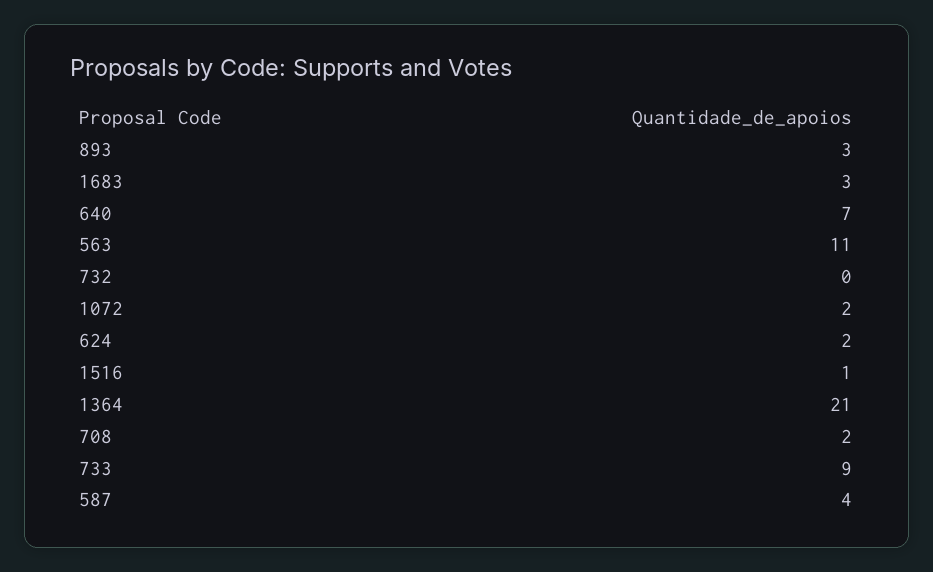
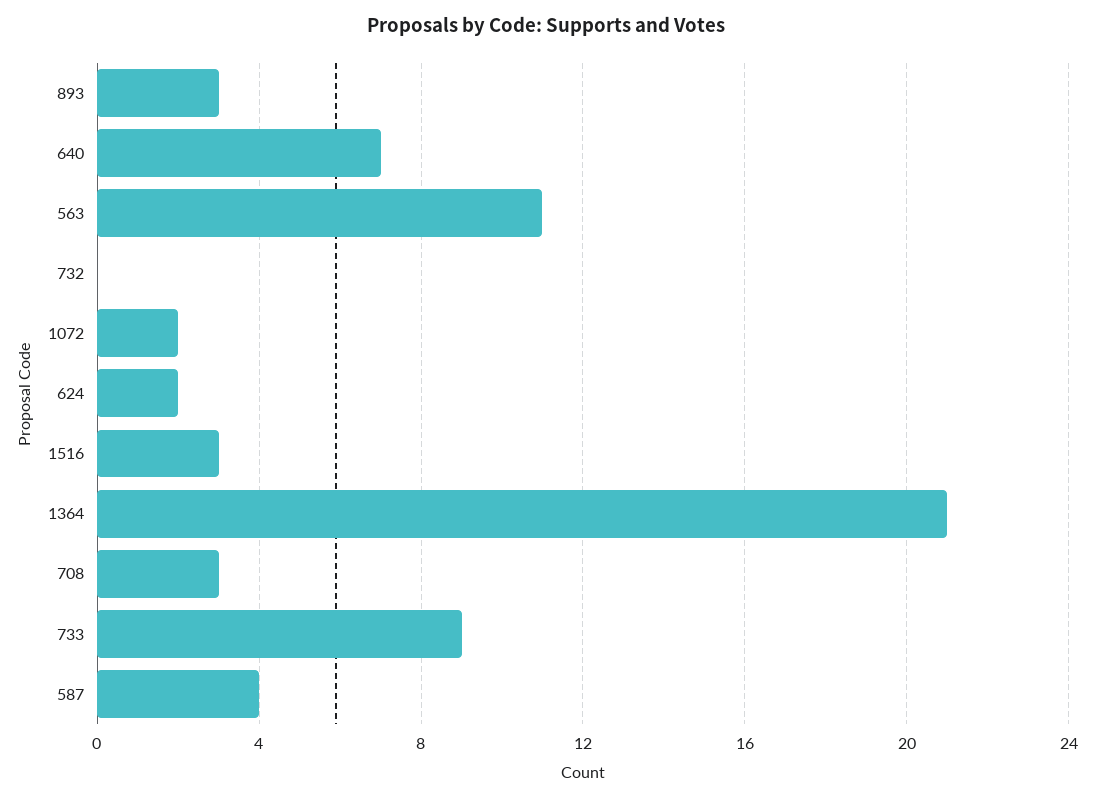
  {
    "893": 3,
-   "1683": 3,
    "640": 7,
    "563": 11,
    "732": 0,
    "1072": 2,
    "624": 2,
-   "1516": 1,
+   "1516": 3,
    "1364": 21,
-   "708": 2,
+   "708": 3,
    "733": 9,
    "587": 4
  }

